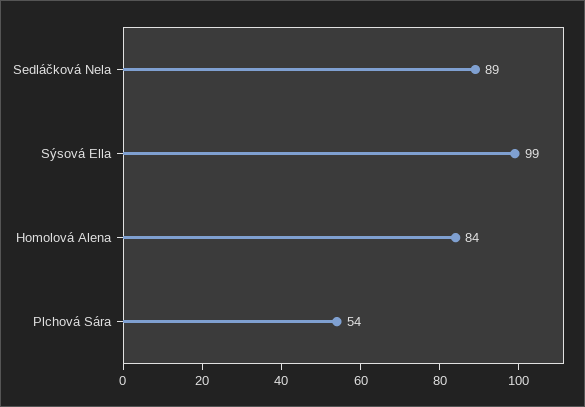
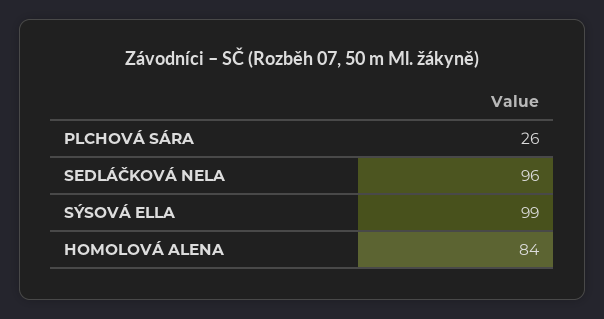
  {
-   "Sedláčková Nela": 89,
+   "Sedláčková Nela": 96,
    "Sýsová Ella": 99,
    "Homolová Alena": 84,
-   "Plchová Sára": 54
+   "Plchová Sára": 26
  }

